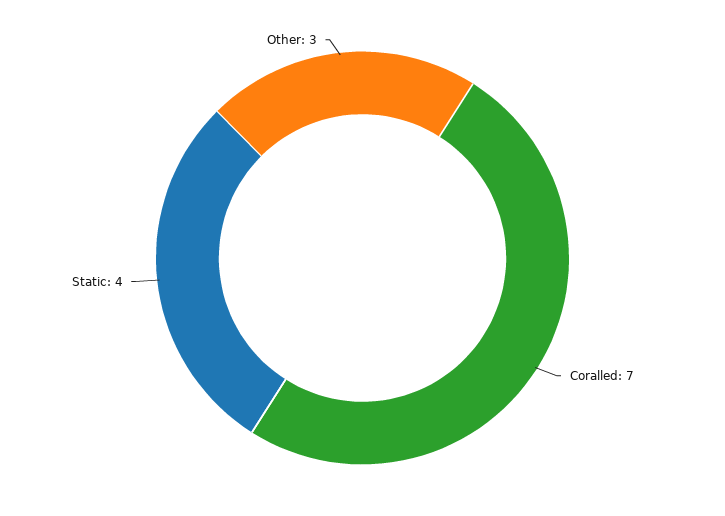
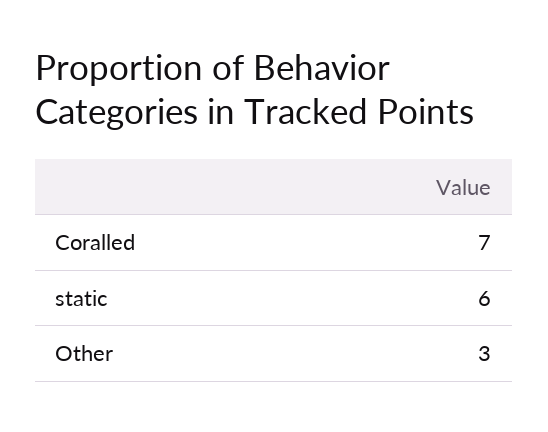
  {
    "Coralled": 7,
-   "Static": 4,
+   "Static": 6,
    "Other": 3
  }

